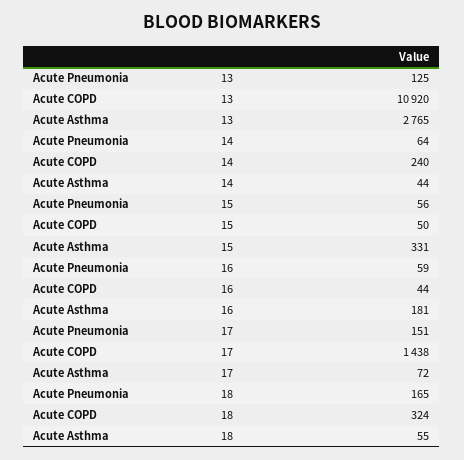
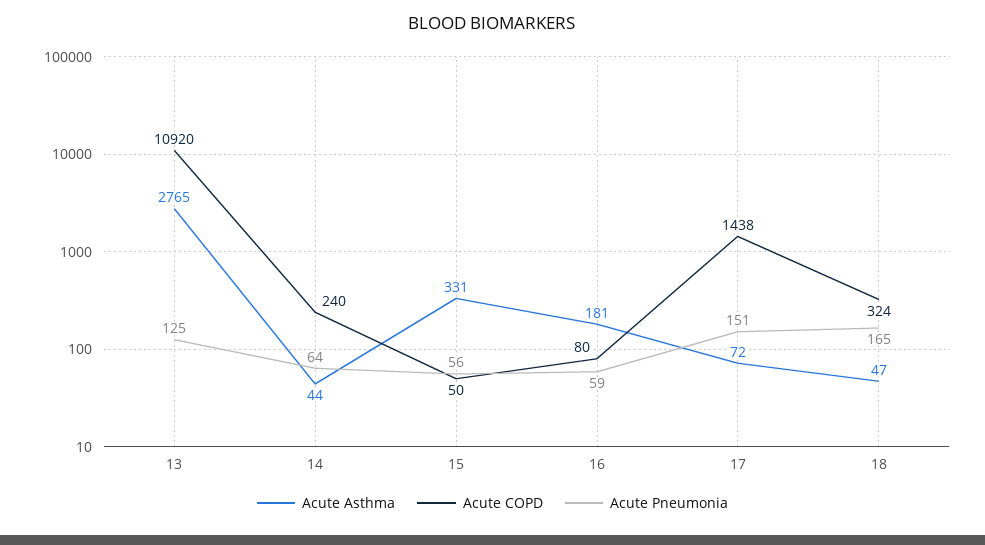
  {
    "Acute Pneumonia": {
      "13": 125,
      "14": 64,
      "15": 56,
      "16": 59,
      "17": 151,
      "18": 165
    },
    "Acute COPD": {
      "13": 10920,
      "14": 240,
      "15": 50,
-     "16": 44,
+     "16": 80,
      "17": 1438,
      "18": 324
    },
    "Acute Asthma": {
      "13": 2765,
      "14": 44,
      "15": 331,
      "16": 181,
      "17": 72,
-     "18": 55
+     "18": 47
    }
  }

